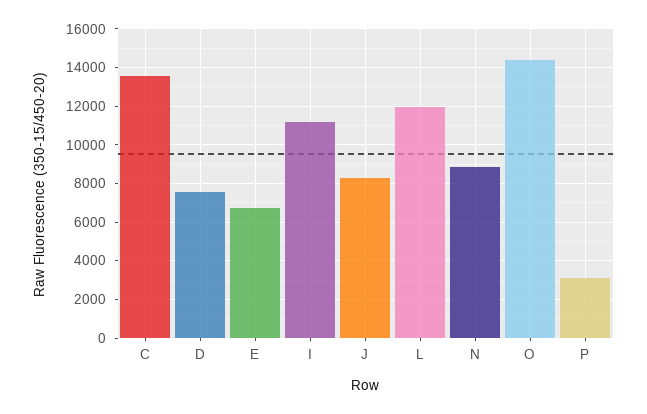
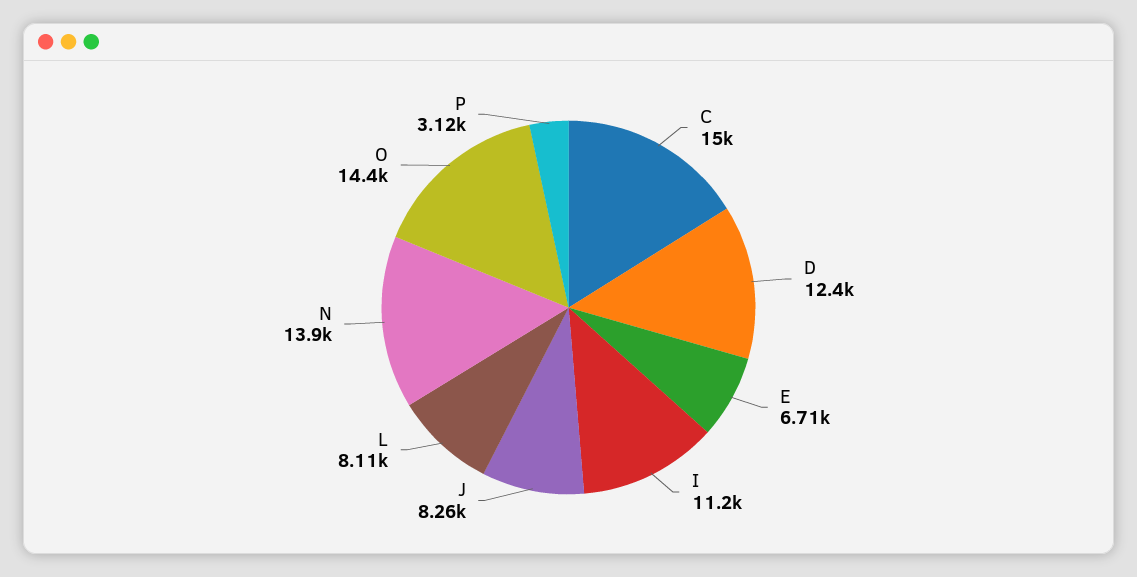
  {
-   "C": 13500,
+   "C": 15000,
-   "D": 7500,
+   "D": 12400,
    "E": 6710,
    "I": 11200,
    "J": 8260,
-   "L": 12000,
+   "L": 8110,
-   "N": 9000,
+   "N": 13900,
    "O": 14400,
    "P": 3120
  }

